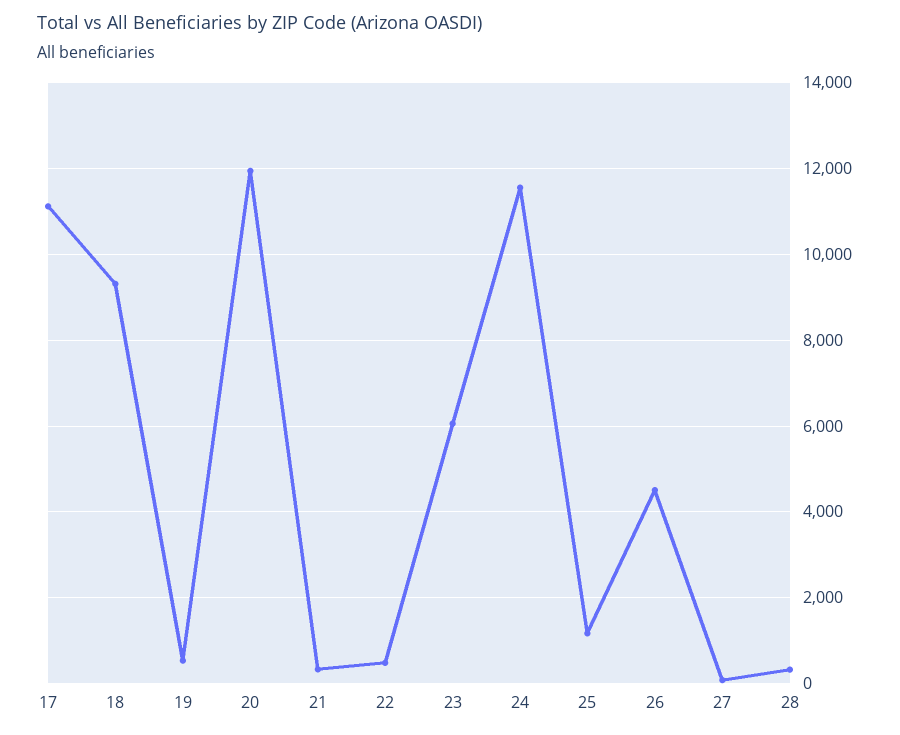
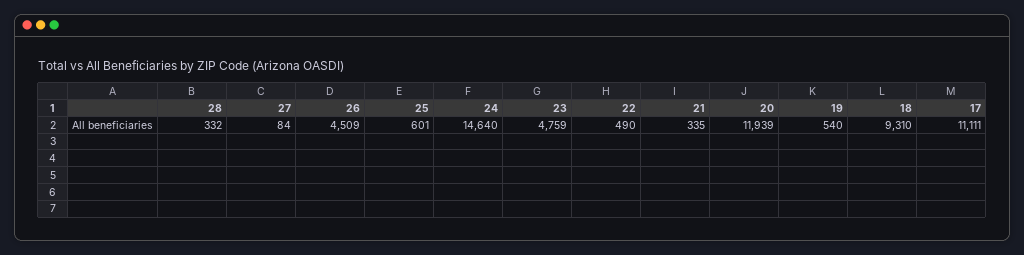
  {
    "17": 11111,
    "18": 9310,
    "19": 540,
    "20": 11939,
    "21": 335,
    "22": 490,
-   "23": 6000,
+   "23": 4759,
-   "24": 11600,
+   "24": 14640,
-   "25": 1200,
+   "25": 601,
    "26": 4509,
    "27": 84,
    "28": 332
  }

